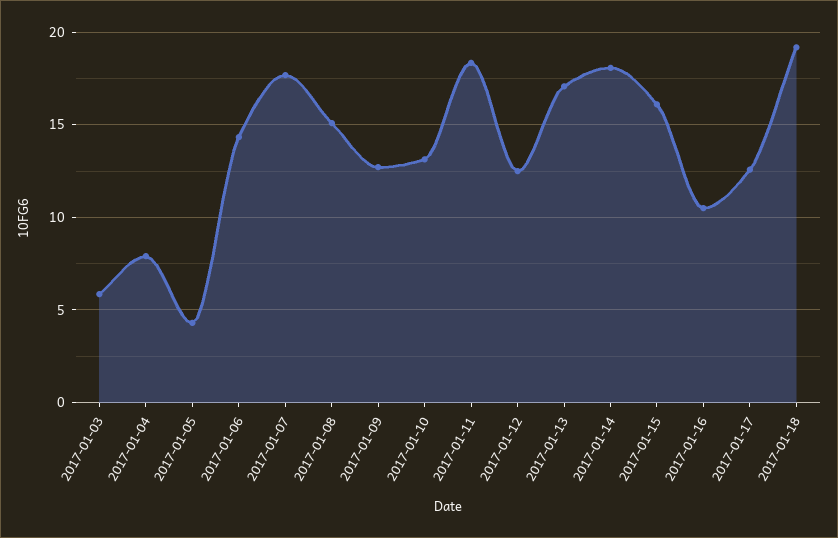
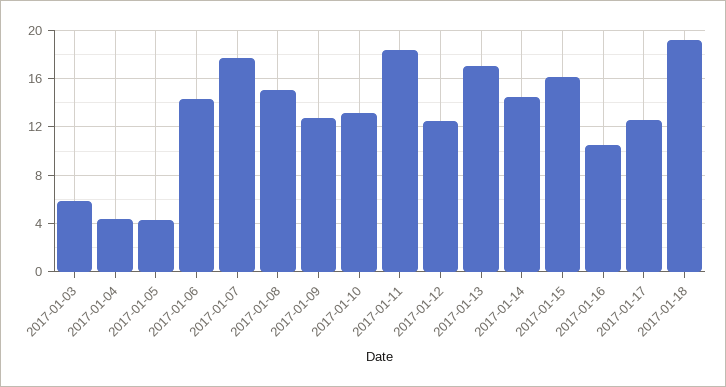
  {
    "2017-01-03": 6,
-   "2017-01-04": 8,
+   "2017-01-04": 4.5,
    "2017-01-05": 4.5,
    "2017-01-06": 14.5,
    "2017-01-07": 17.5,
    "2017-01-08": 15,
    "2017-01-09": 12.5,
    "2017-01-10": 13,
    "2017-01-11": 18.5,
    "2017-01-12": 12.5,
    "2017-01-13": 17,
-   "2017-01-14": 18,
+   "2017-01-14": 14.5,
    "2017-01-15": 16,
    "2017-01-16": 10.5,
    "2017-01-17": 12.5,
    "2017-01-18": 19
  }

